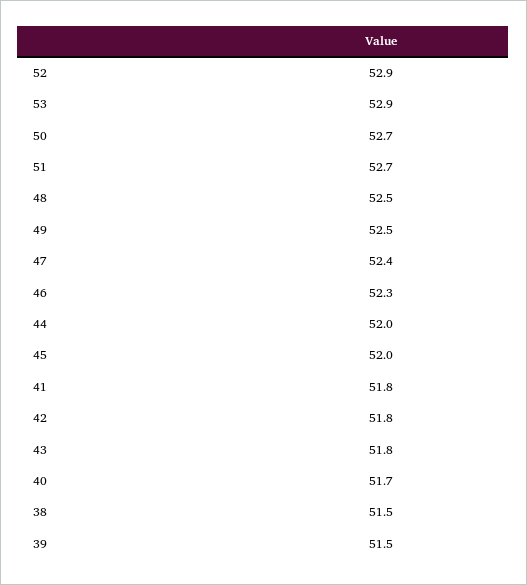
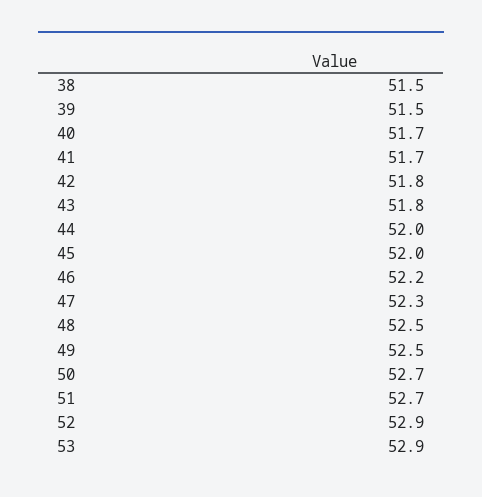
  {
    "52": 52.9,
    "53": 52.9,
    "50": 52.7,
    "51": 52.7,
    "48": 52.5,
    "49": 52.5,
-   "47": 52.4,
+   "47": 52.3,
-   "46": 52.3,
+   "46": 52.2,
    "44": 52,
    "45": 52,
-   "41": 51.8,
+   "41": 51.7,
    "42": 51.8,
    "43": 51.8,
    "40": 51.7,
    "38": 51.5,
    "39": 51.5
  }

